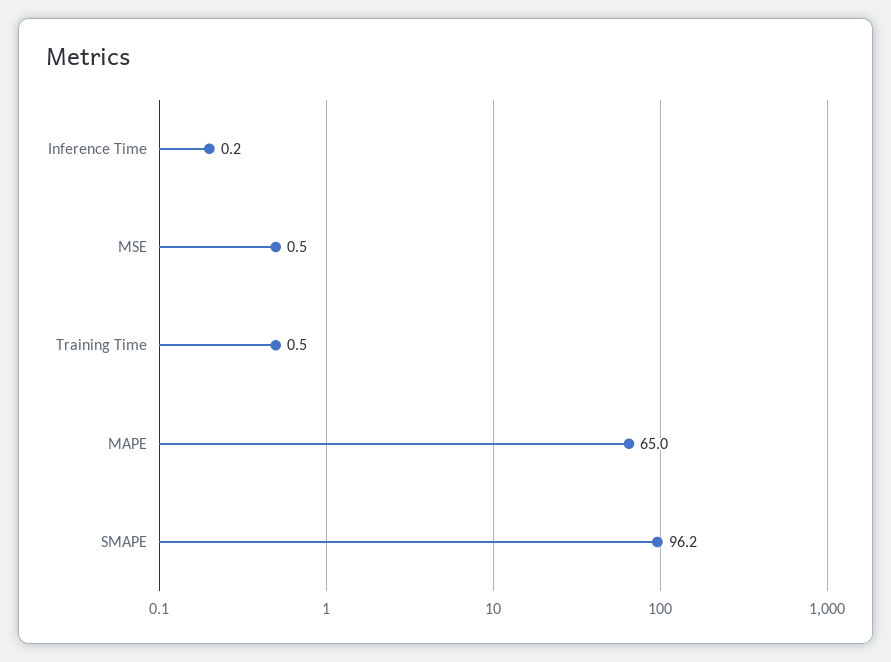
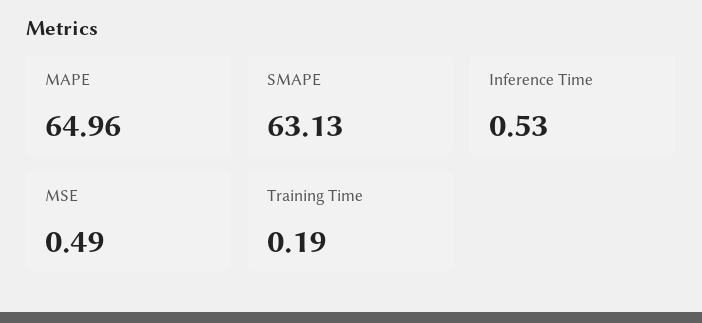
  {
-   "Inference Time": 0.2,
+   "Inference Time": 0.53,
    "MSE": 0.49,
-   "Training Time": 0.5,
+   "Training Time": 0.19,
    "MAPE": 64.96,
-   "SMAPE": 96.2
+   "SMAPE": 63.13
  }

